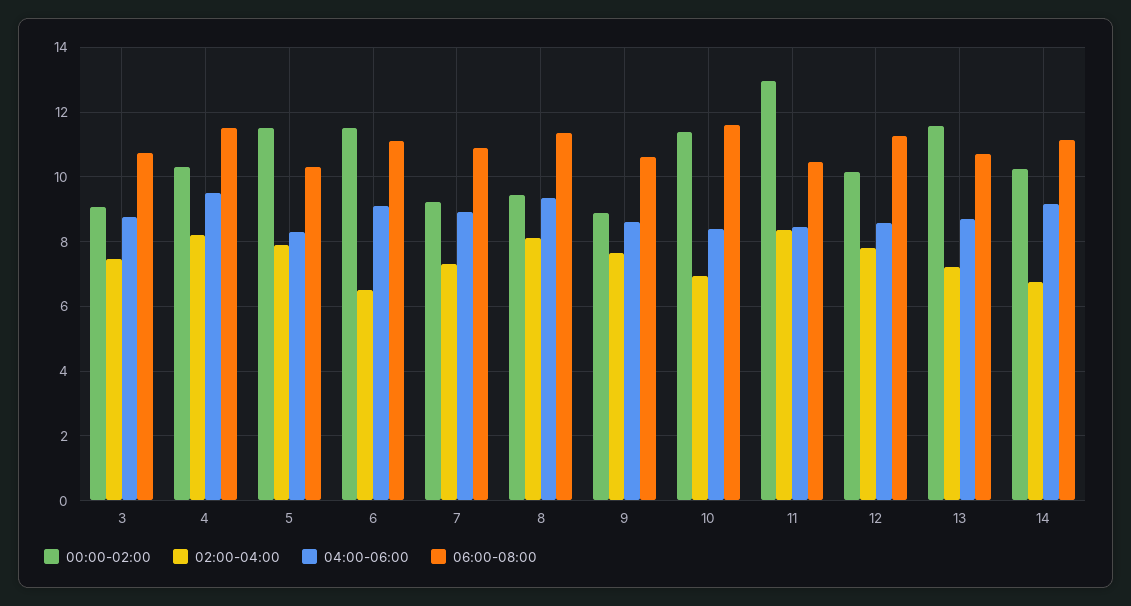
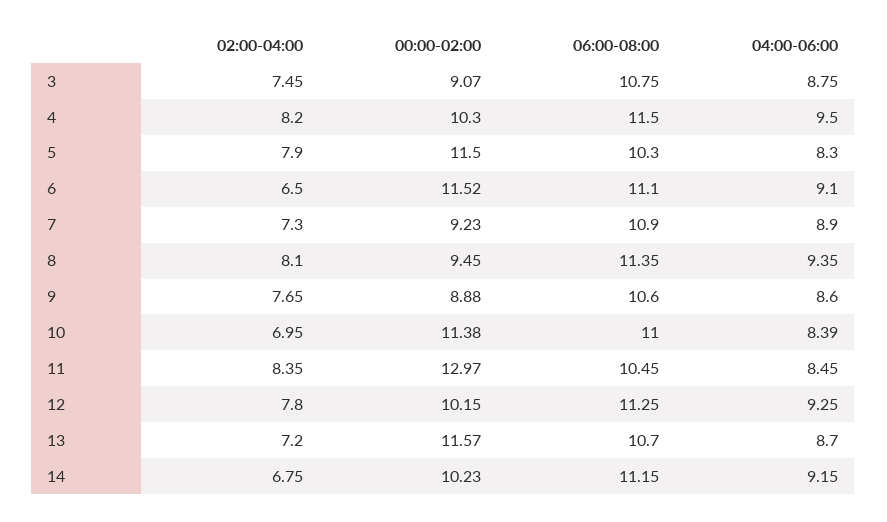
  {
    "00:00-02:00": {
      "3": 9.07,
      "4": 10.3,
      "5": 11.5,
      "6": 11.52,
      "7": 9.23,
      "8": 9.45,
      "9": 8.88,
      "10": 11.38,
      "11": 12.97,
      "12": 10.15,
      "13": 11.57,
      "14": 10.23
    },
    "02:00-04:00": {
      "3": 7.45,
      "4": 8.2,
      "5": 7.9,
      "6": 6.5,
      "7": 7.3,
      "8": 8.1,
      "9": 7.65,
      "10": 6.95,
      "11": 8.35,
      "12": 7.8,
      "13": 7.2,
      "14": 6.75
    },
    "04:00-06:00": {
      "3": 8.75,
      "4": 9.5,
      "5": 8.3,
      "6": 9.1,
      "7": 8.9,
      "8": 9.35,
      "9": 8.6,
      "10": 8.39,
      "11": 8.45,
-     "12": 8.6,
+     "12": 9.25,
      "13": 8.7,
      "14": 9.15
    },
    "06:00-08:00": {
      "3": 10.75,
      "4": 11.5,
      "5": 10.3,
      "6": 11.1,
      "7": 10.9,
      "8": 11.35,
      "9": 10.6,
-     "10": 11.6,
+     "10": 11,
      "11": 10.45,
      "12": 11.25,
      "13": 10.7,
      "14": 11.15
    }
  }

